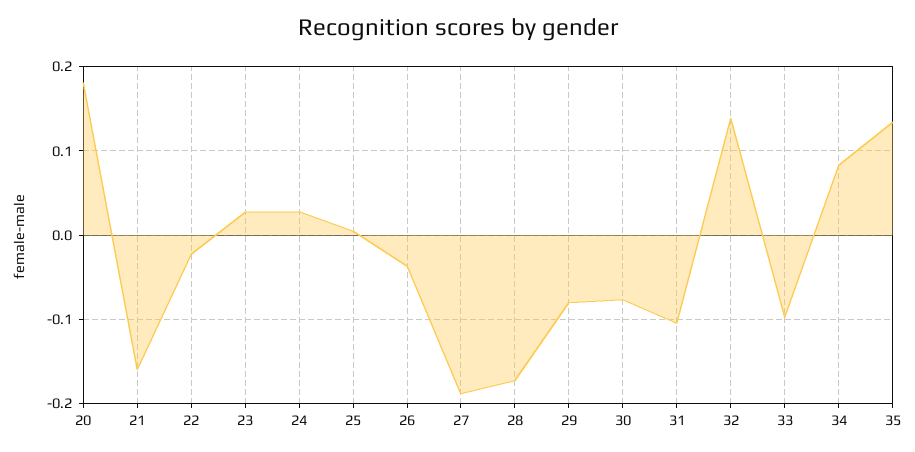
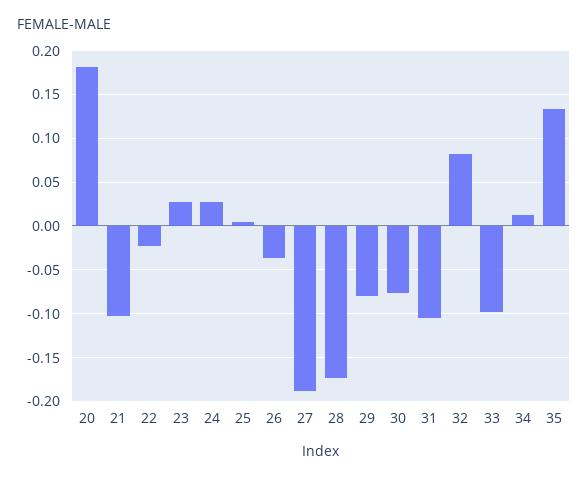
  {
    "20": 0.18,
-   "21": -0.16,
+   "21": -0.1,
    "22": -0.02,
    "23": 0.03,
    "24": 0.03,
    "25": 0,
    "26": -0.04,
    "27": -0.19,
    "28": -0.17,
    "29": -0.08,
    "30": -0.08,
    "31": -0.1,
-   "32": 0.14,
+   "32": 0.08,
    "33": -0.1,
-   "34": 0.08,
+   "34": 0.01,
    "35": 0.13
  }

